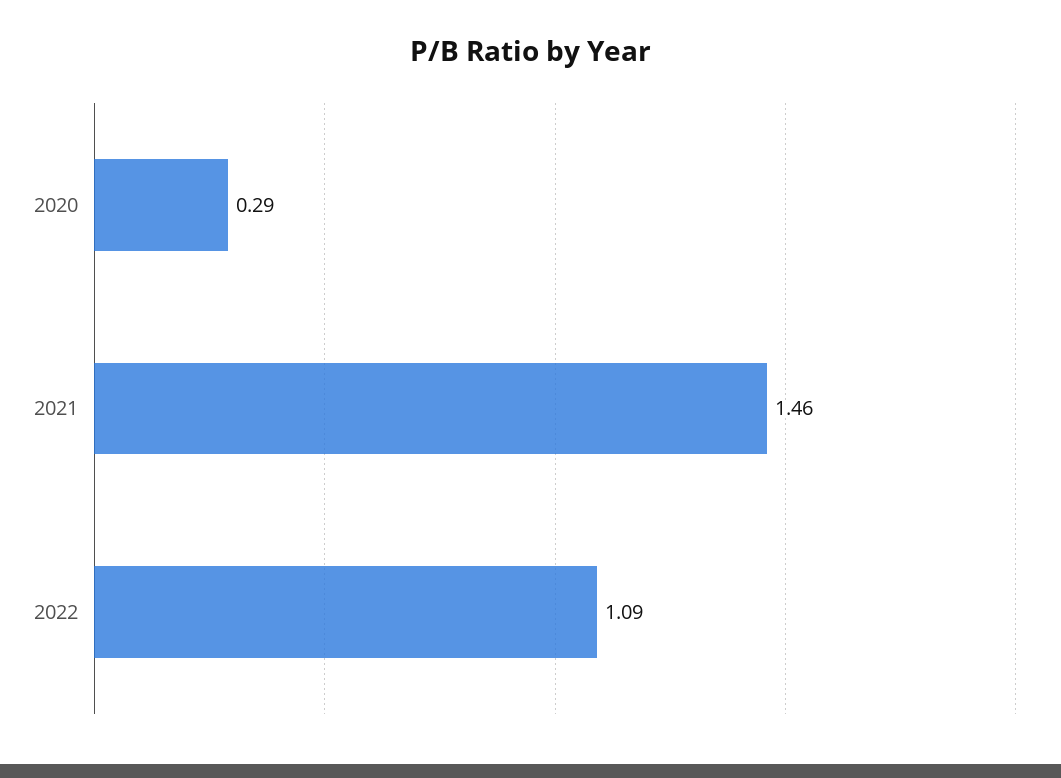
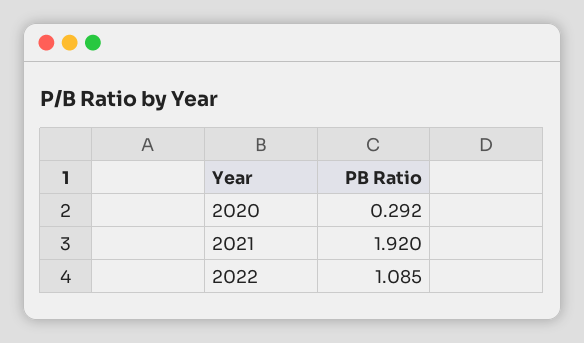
  {
    "2020": 0.292,
-   "2021": 1.46,
+   "2021": 1.92,
    "2022": 1.085
  }

